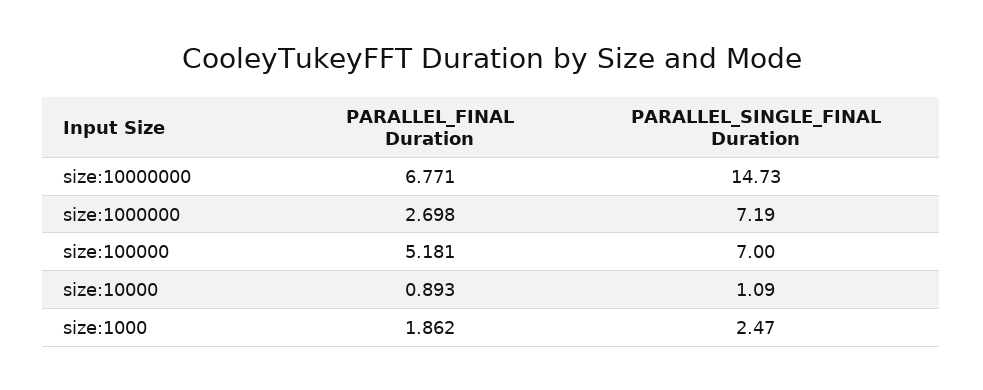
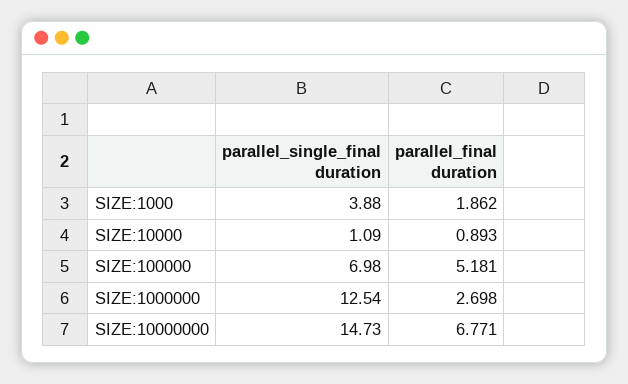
  {
    "PARALLEL_FINAL Duration": {
      "size:10000000": 6.771,
      "size:1000000": 2.698,
      "size:100000": 5.181,
      "size:10000": 0.893,
      "size:1000": 1.862
    },
    "PARALLEL_SINGLE_FINAL Duration": {
      "size:10000000": 14.73,
-     "size:1000000": 7.19,
+     "size:1000000": 12.54,
-     "size:100000": 7,
+     "size:100000": 6.98,
      "size:10000": 1.09,
-     "size:1000": 2.47
+     "size:1000": 3.88
    }
  }

